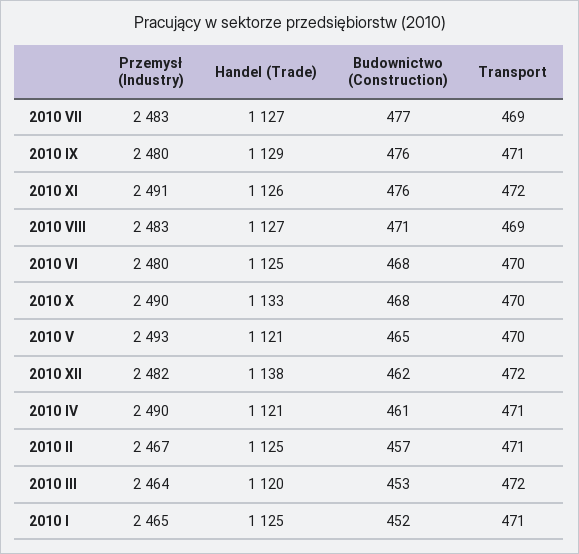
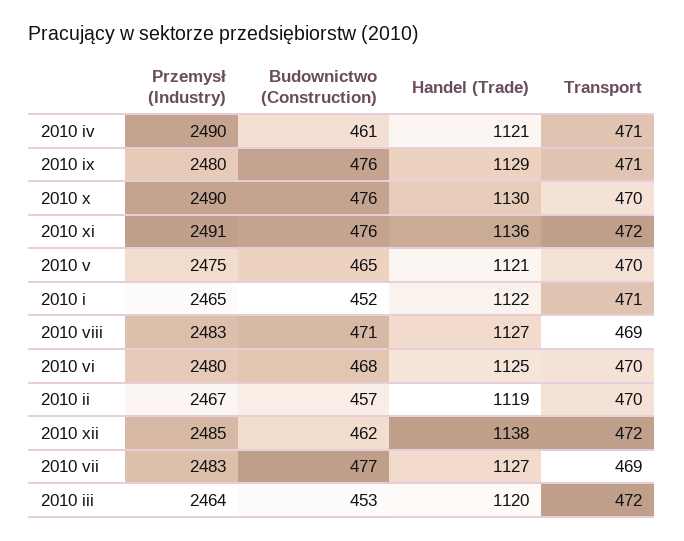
  {
    "Przemysł (Industry)": {
      "2010 VII": 2483,
      "2010 IX": 2480,
      "2010 XI": 2491,
      "2010 VIII": 2483,
      "2010 VI": 2480,
      "2010 X": 2490,
-     "2010 V": 2493,
+     "2010 V": 2475,
-     "2010 XII": 2482,
+     "2010 XII": 2485,
      "2010 IV": 2490,
      "2010 II": 2467,
      "2010 III": 2464,
      "2010 I": 2465
    },
    "Handel (Trade)": {
      "2010 VII": 1127,
      "2010 IX": 1129,
-     "2010 XI": 1126,
+     "2010 XI": 1136,
      "2010 VIII": 1127,
      "2010 VI": 1125,
-     "2010 X": 1133,
+     "2010 X": 1130,
      "2010 V": 1121,
      "2010 XII": 1138,
      "2010 IV": 1121,
-     "2010 II": 1125,
+     "2010 II": 1119,
      "2010 III": 1120,
-     "2010 I": 1125
+     "2010 I": 1122
    },
    "Budownictwo (Construction)": {
      "2010 VII": 477,
      "2010 IX": 476,
      "2010 XI": 476,
      "2010 VIII": 471,
      "2010 VI": 468,
-     "2010 X": 468,
+     "2010 X": 476,
      "2010 V": 465,
      "2010 XII": 462,
      "2010 IV": 461,
      "2010 II": 457,
      "2010 III": 453,
      "2010 I": 452
    },
    "Transport": {
      "2010 VII": 469,
      "2010 IX": 471,
      "2010 XI": 472,
      "2010 VIII": 469,
      "2010 VI": 470,
      "2010 X": 470,
      "2010 V": 470,
      "2010 XII": 472,
      "2010 IV": 471,
-     "2010 II": 471,
+     "2010 II": 470,
      "2010 III": 472,
      "2010 I": 471
    }
  }

